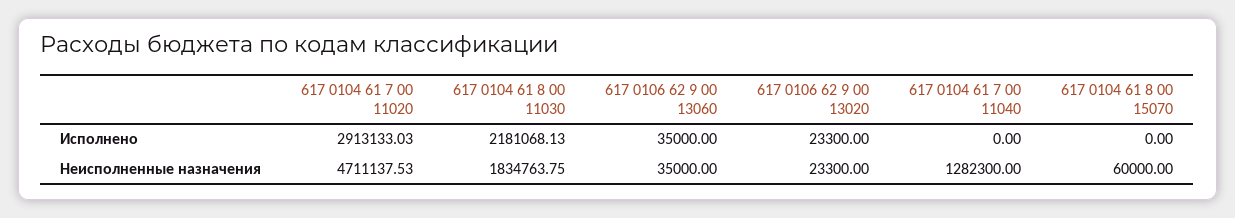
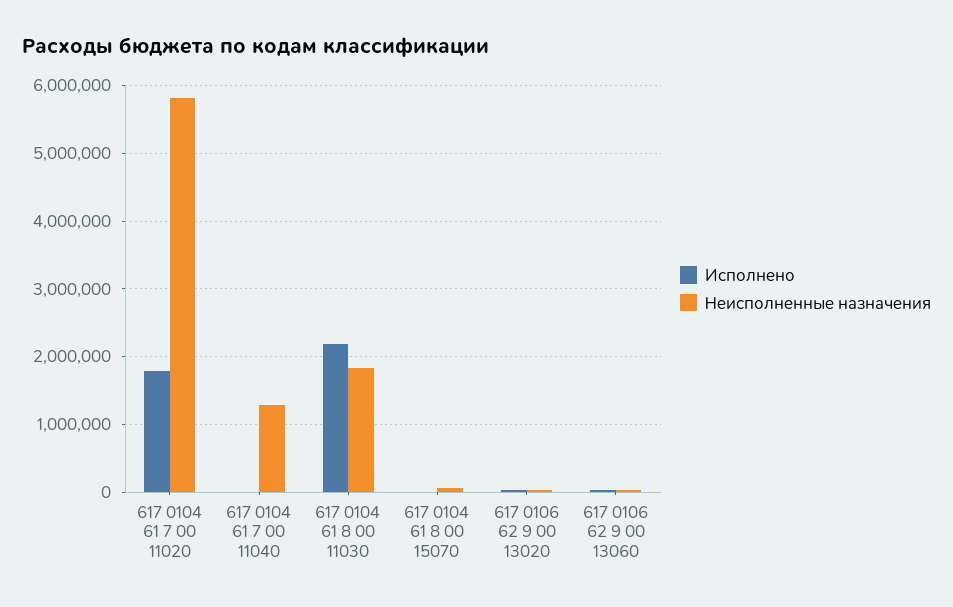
  {
    "Исполнено": {
-     "617 0104 61 7 00 11020": 2913133.03,
+     "617 0104 61 7 00 11020": 1800000,
      "617 0104 61 8 00 11030": 2181068.13,
      "617 0106 62 9 00 13060": 35000,
      "617 0106 62 9 00 13020": 23300,
      "617 0104 61 7 00 11040": 0,
      "617 0104 61 8 00 15070": 0
    },
    "Неисполненные назначения": {
-     "617 0104 61 7 00 11020": 4711137.53,
+     "617 0104 61 7 00 11020": 5800000,
      "617 0104 61 8 00 11030": 1834763.75,
      "617 0106 62 9 00 13060": 35000,
      "617 0106 62 9 00 13020": 23300,
      "617 0104 61 7 00 11040": 1282300,
      "617 0104 61 8 00 15070": 60000
    }
  }

